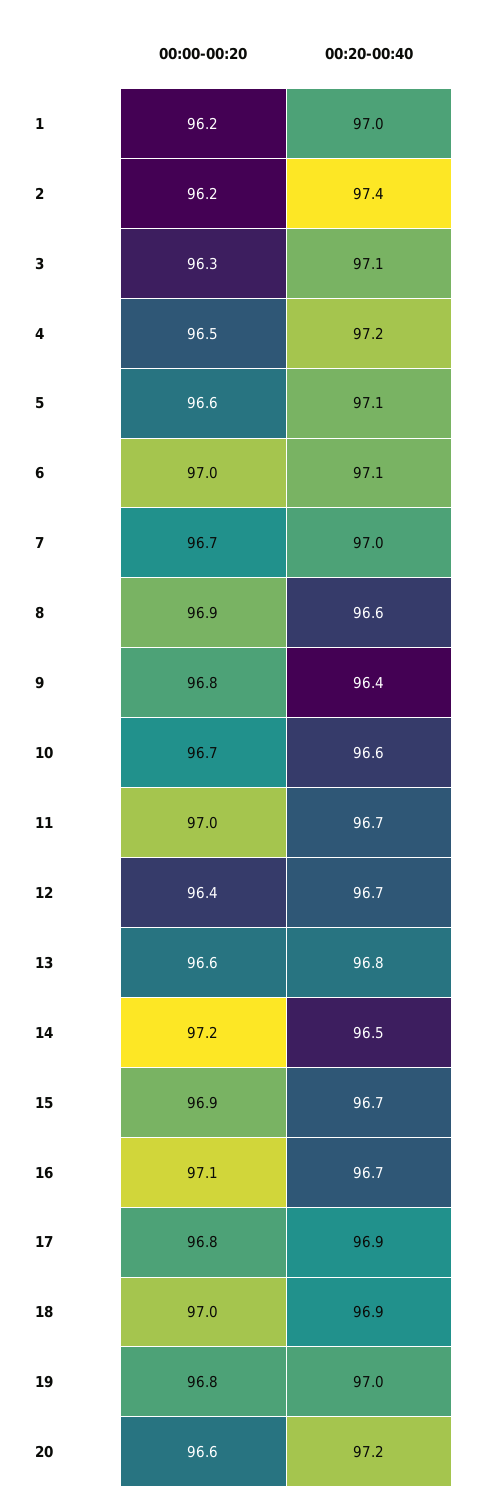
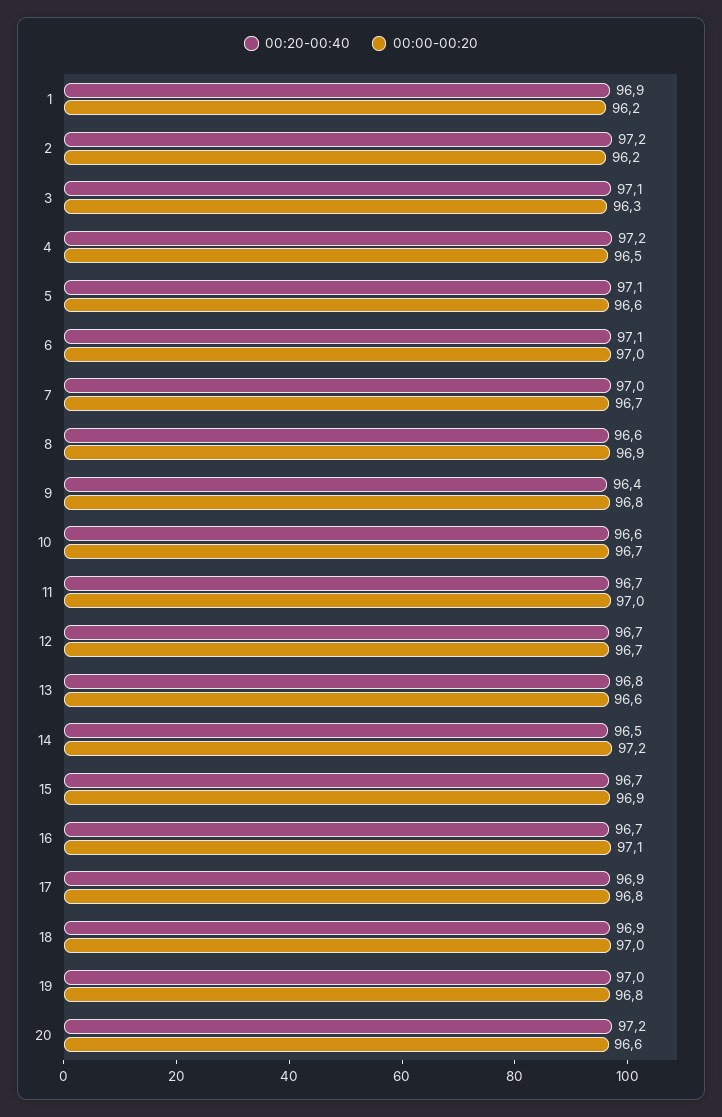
  {
    "00:00-00:20": {
      "1": 96.2,
      "2": 96.2,
      "3": 96.3,
      "4": 96.5,
      "5": 96.6,
      "6": 97,
      "7": 96.7,
      "8": 96.9,
      "9": 96.8,
      "10": 96.7,
      "11": 97,
-     "12": 96.4,
+     "12": 96.7,
      "13": 96.6,
      "14": 97.2,
      "15": 96.9,
      "16": 97.1,
      "17": 96.8,
      "18": 97,
      "19": 96.8,
      "20": 96.6
    },
    "00:20-00:40": {
-     "1": 97,
+     "1": 96.9,
-     "2": 97.4,
+     "2": 97.2,
      "3": 97.1,
      "4": 97.2,
      "5": 97.1,
      "6": 97.1,
      "7": 97,
      "8": 96.6,
      "9": 96.4,
      "10": 96.6,
      "11": 96.7,
      "12": 96.7,
      "13": 96.8,
      "14": 96.5,
      "15": 96.7,
      "16": 96.7,
      "17": 96.9,
      "18": 96.9,
      "19": 97,
      "20": 97.2
    }
  }

